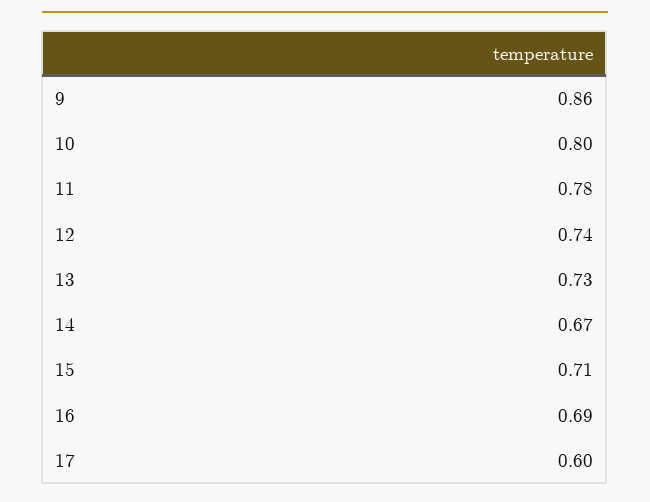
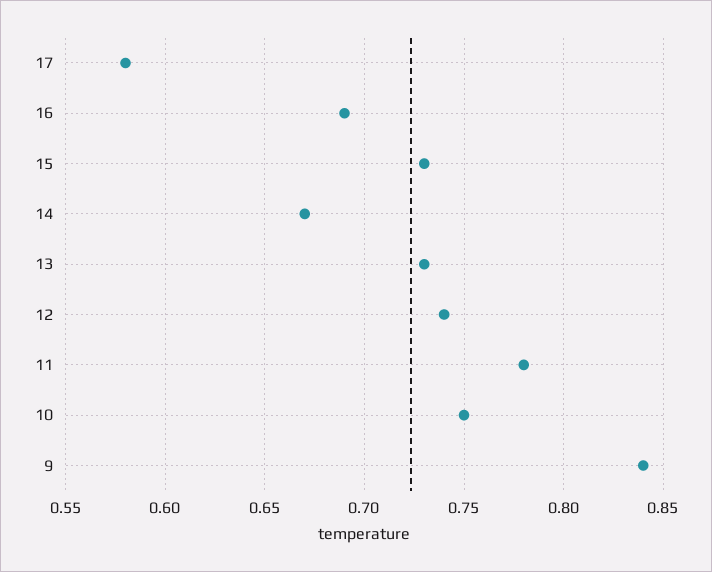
  {
-   "9": 0.86,
+   "9": 0.84,
-   "10": 0.8,
+   "10": 0.75,
    "11": 0.78,
    "12": 0.74,
    "13": 0.73,
    "14": 0.67,
-   "15": 0.71,
+   "15": 0.73,
    "16": 0.69,
-   "17": 0.6
+   "17": 0.58
  }

